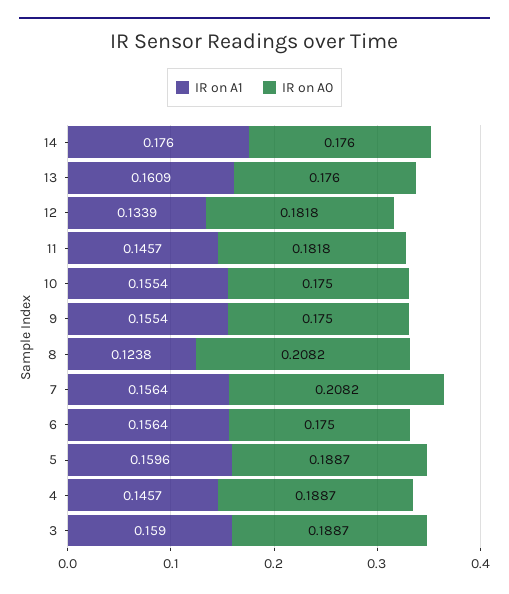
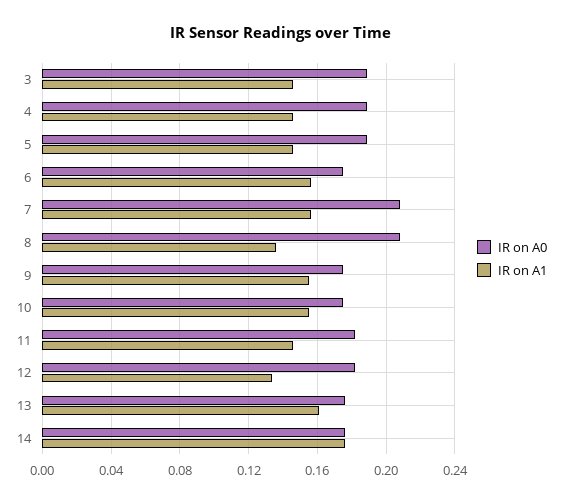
  {
    "IR on A1": {
      "14": 0.176,
      "13": 0.1609,
      "12": 0.1339,
      "11": 0.1457,
      "10": 0.1554,
      "9": 0.1554,
-     "8": 0.1238,
+     "8": 0.135,
      "7": 0.1564,
      "6": 0.1564,
-     "5": 0.1596,
+     "5": 0.145,
      "4": 0.1457,
-     "3": 0.159
+     "3": 0.145
    },
    "IR on A0": {
      "14": 0.176,
      "13": 0.176,
      "12": 0.1818,
      "11": 0.1818,
      "10": 0.175,
      "9": 0.175,
      "8": 0.2082,
      "7": 0.2082,
      "6": 0.175,
      "5": 0.1887,
      "4": 0.1887,
      "3": 0.1887
    }
  }

